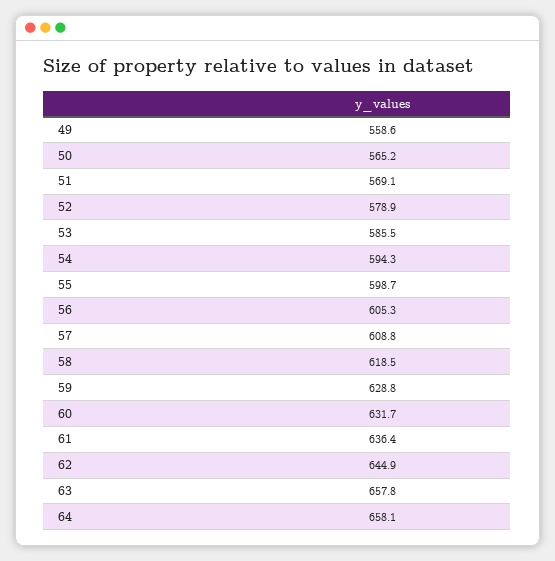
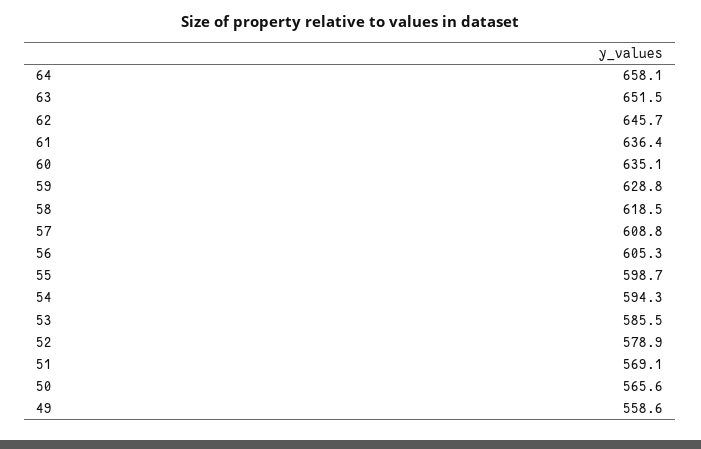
  {
    "49": 558.6,
-   "50": 565.2,
+   "50": 565.6,
    "51": 569.1,
    "52": 578.9,
    "53": 585.5,
    "54": 594.3,
    "55": 598.7,
    "56": 605.3,
    "57": 608.8,
    "58": 618.5,
    "59": 628.8,
-   "60": 631.7,
+   "60": 635.1,
    "61": 636.4,
-   "62": 644.9,
+   "62": 645.7,
-   "63": 657.8,
+   "63": 651.5,
    "64": 658.1
  }

